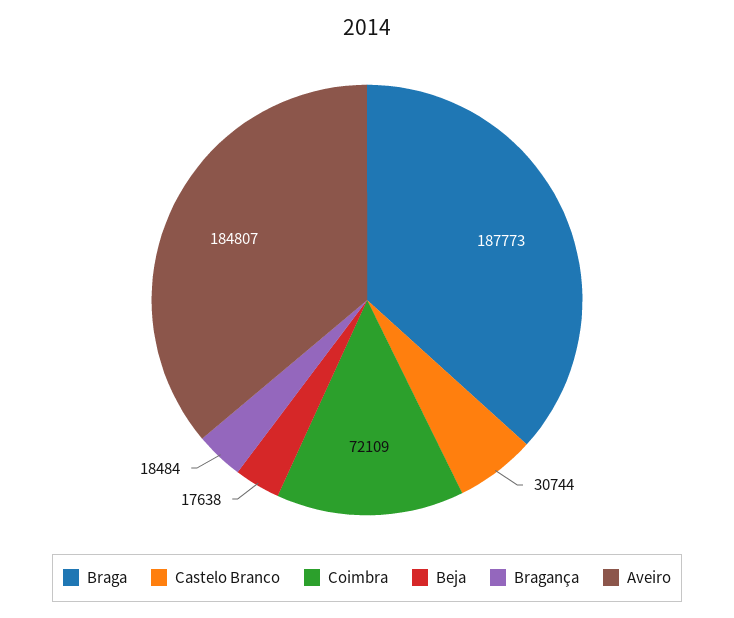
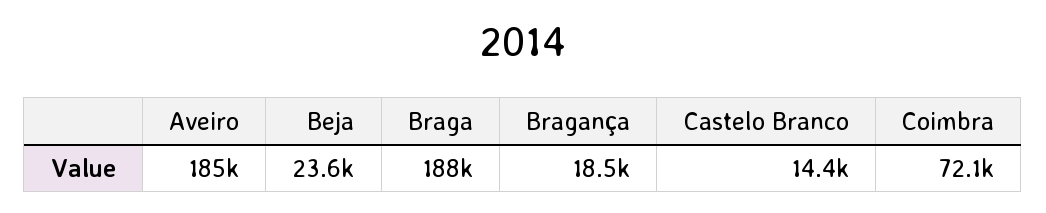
  {
    "Braga": 187773,
-   "Castelo Branco": 30744,
+   "Castelo Branco": 14400,
    "Coimbra": 72109,
-   "Beja": 17638,
+   "Beja": 23600,
    "Bragança": 18484,
    "Aveiro": 184807
  }

